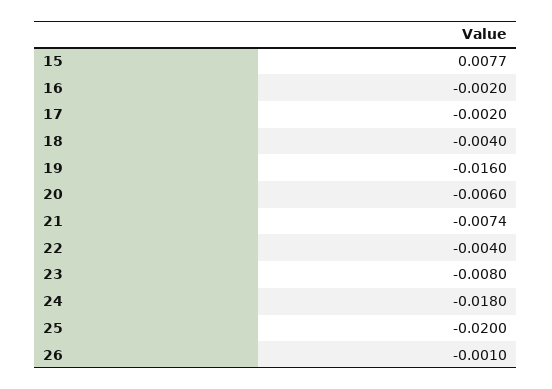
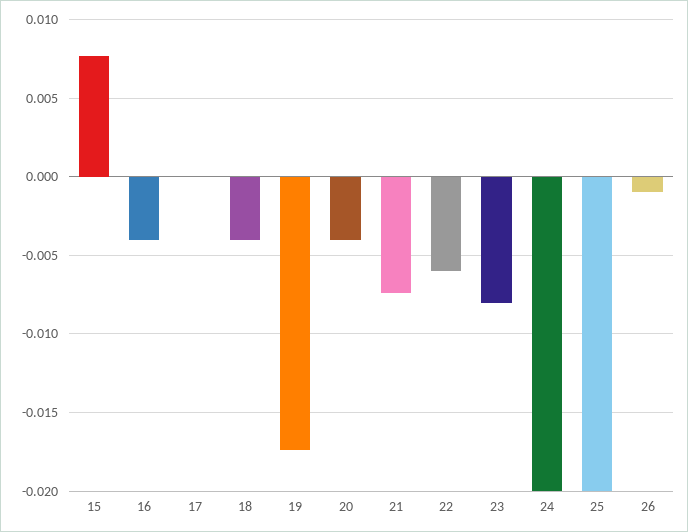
  {
    "15": 0.0077,
-   "16": -0.002,
+   "16": -0.004,
-   "17": -0.002,
+   "17": 0,
    "18": -0.004,
-   "19": -0.016,
+   "19": -0.0175,
-   "20": -0.006,
+   "20": -0.004,
    "21": -0.0074,
-   "22": -0.004,
+   "22": -0.006,
    "23": -0.008,
-   "24": -0.018,
+   "24": -0.02,
    "25": -0.02,
    "26": -0.001
  }

